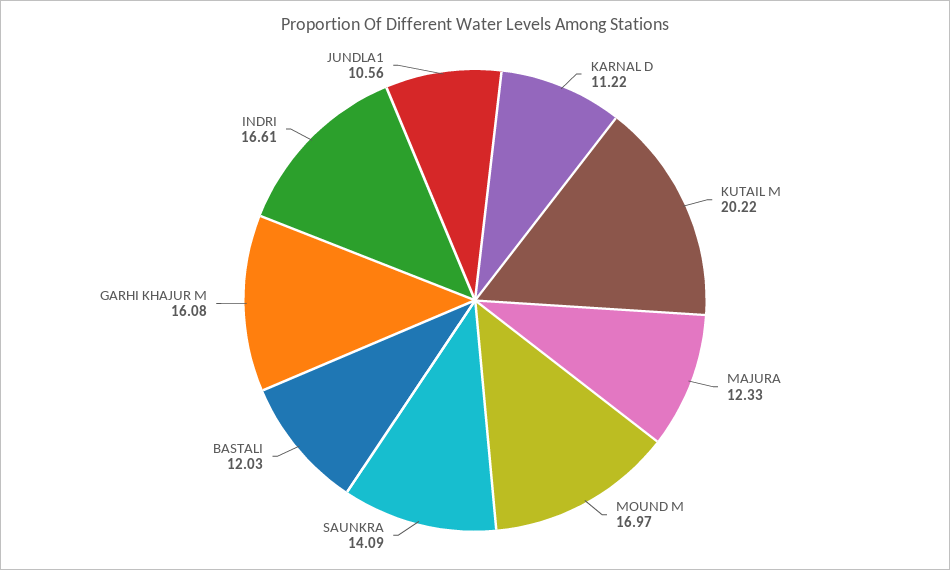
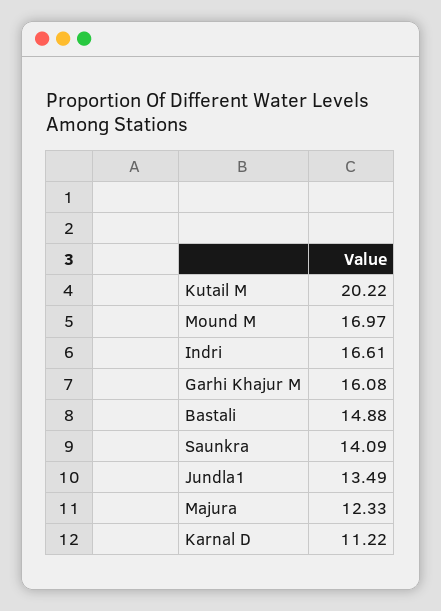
  {
    "KARNAL D": 11.22,
    "KUTAIL M": 20.22,
    "MAJURA": 12.33,
    "MOUND M": 16.97,
    "SAUNKRA": 14.09,
-   "BASTALI": 12.03,
+   "BASTALI": 14.88,
    "GARHI KHAJUR M": 16.08,
    "INDRI": 16.61,
-   "JUNDLA1": 10.56
+   "JUNDLA1": 13.49
  }

